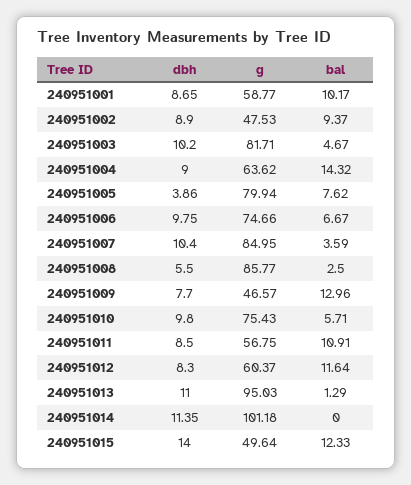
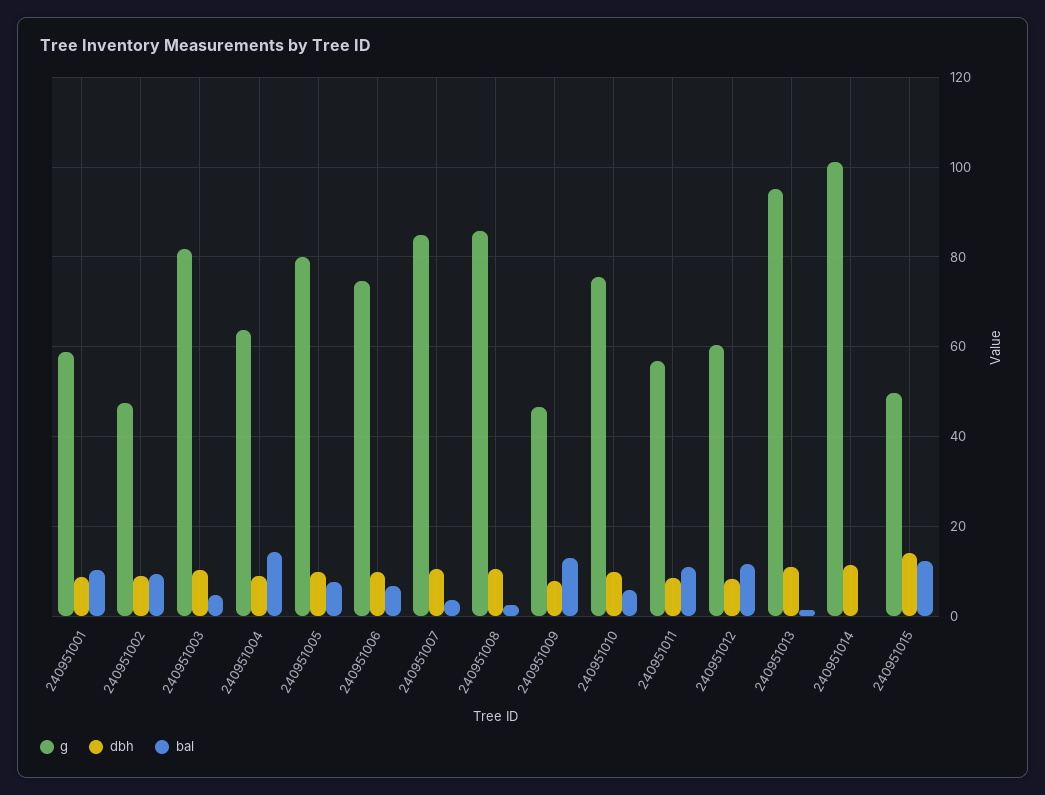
  {
    "dbh": {
      "240951001": 8.65,
      "240951002": 8.9,
      "240951003": 10.2,
      "240951004": 9,
-     "240951005": 3.86,
+     "240951005": 10,
      "240951006": 9.75,
      "240951007": 10.4,
-     "240951008": 5.5,
+     "240951008": 10,
      "240951009": 7.7,
      "240951010": 9.8,
      "240951011": 8.5,
      "240951012": 8.3,
      "240951013": 11,
      "240951014": 11.35,
      "240951015": 14
    },
    "g": {
      "240951001": 58.77,
      "240951002": 47.53,
      "240951003": 81.71,
      "240951004": 63.62,
      "240951005": 79.94,
      "240951006": 74.66,
      "240951007": 84.95,
      "240951008": 85.77,
      "240951009": 46.57,
      "240951010": 75.43,
      "240951011": 56.75,
      "240951012": 60.37,
      "240951013": 95.03,
      "240951014": 101.18,
      "240951015": 49.64
    },
    "bal": {
      "240951001": 10.17,
      "240951002": 9.37,
      "240951003": 4.67,
      "240951004": 14.32,
      "240951005": 7.62,
      "240951006": 6.67,
      "240951007": 3.59,
      "240951008": 2.5,
      "240951009": 12.96,
      "240951010": 5.71,
      "240951011": 10.91,
      "240951012": 11.64,
      "240951013": 1.29,
      "240951014": 0,
      "240951015": 12.33
    }
  }

